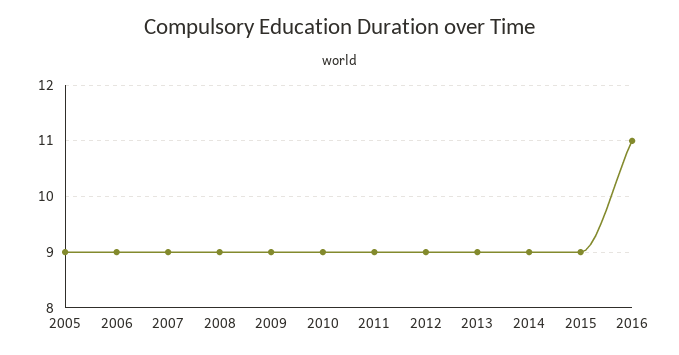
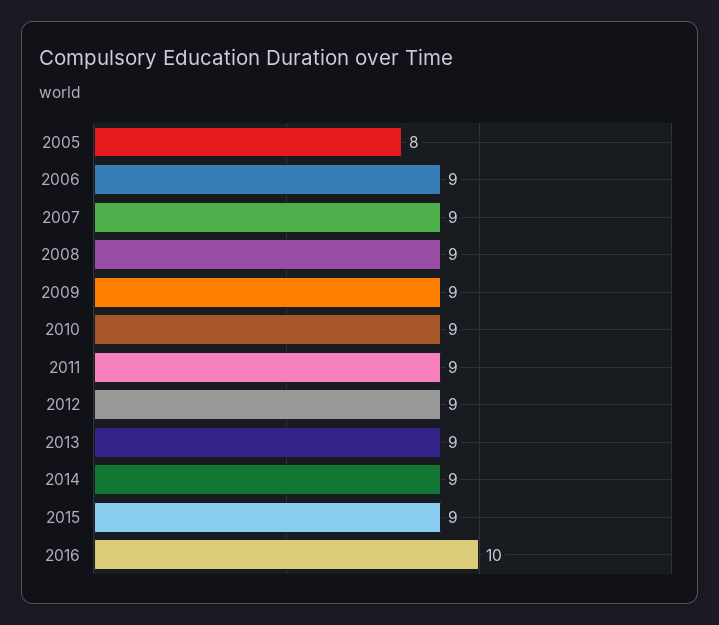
  {
-   "2005": 9,
+   "2005": 8,
    "2006": 9,
    "2007": 9,
    "2008": 9,
    "2009": 9,
    "2010": 9,
    "2011": 9,
    "2012": 9,
    "2013": 9,
    "2014": 9,
    "2015": 9,
-   "2016": 11
+   "2016": 10
  }

